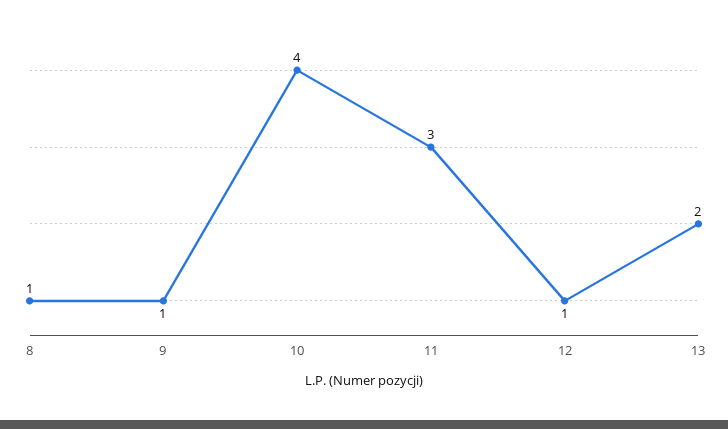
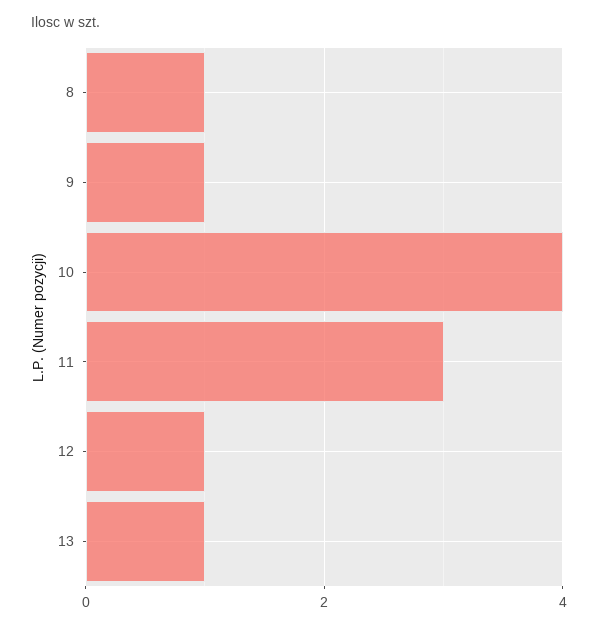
  {
    "8": 1,
    "9": 1,
    "10": 4,
    "11": 3,
    "12": 1,
-   "13": 2
+   "13": 1
  }

